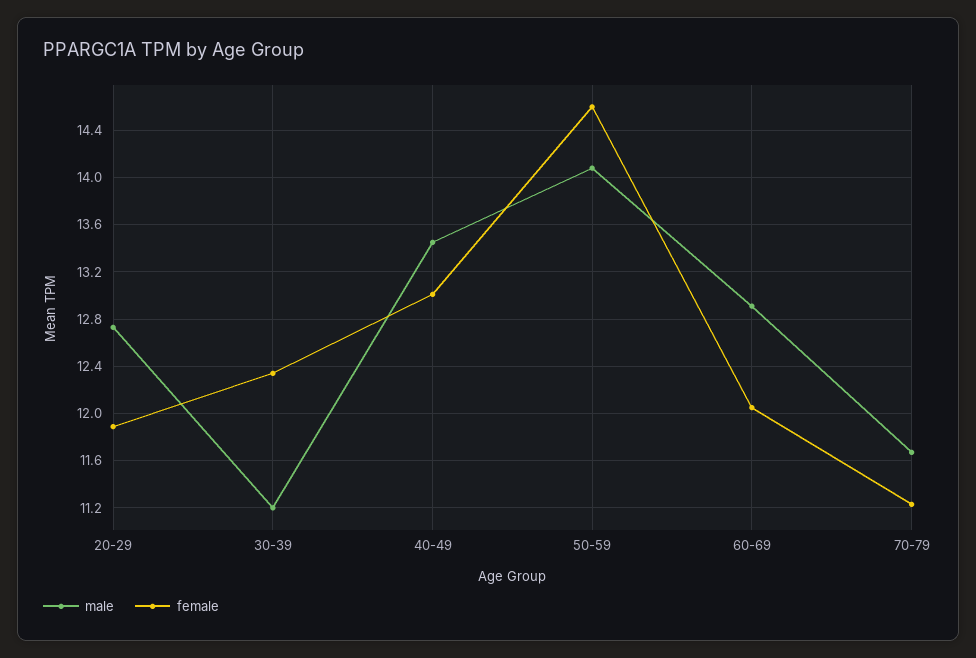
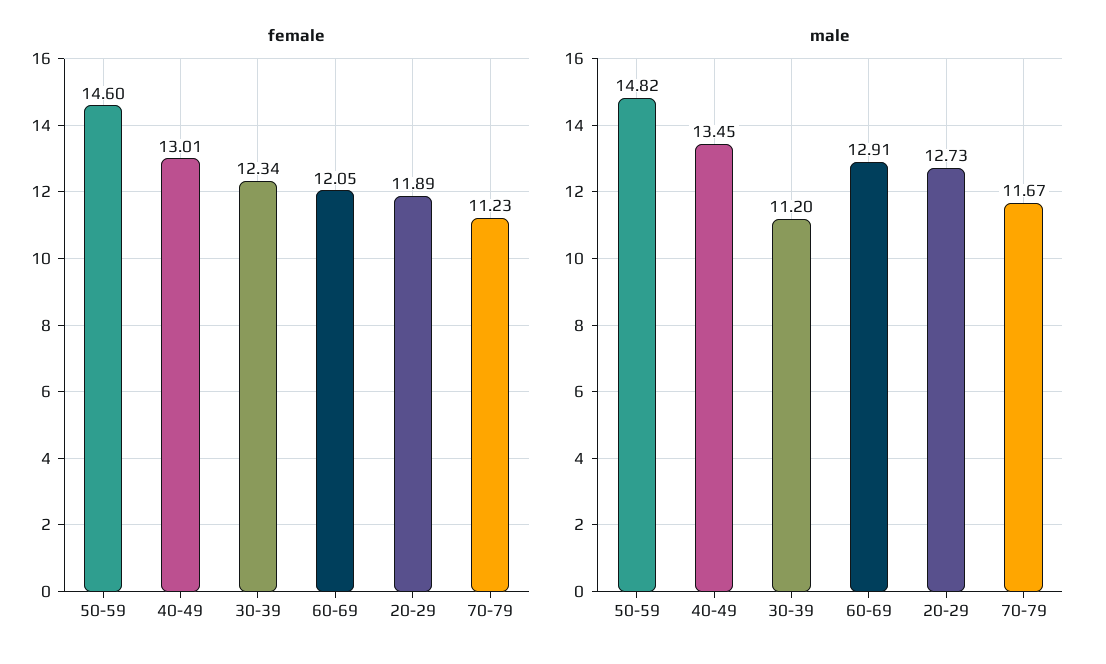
  {
    "male": {
      "20-29": 12.73,
      "30-39": 11.2,
      "40-49": 13.45,
-     "50-59": 14.1,
+     "50-59": 14.82,
      "60-69": 12.91,
      "70-79": 11.67
    },
    "female": {
      "20-29": 11.89,
      "30-39": 12.34,
      "40-49": 13.01,
      "50-59": 14.6,
      "60-69": 12.05,
      "70-79": 11.23
    }
  }

